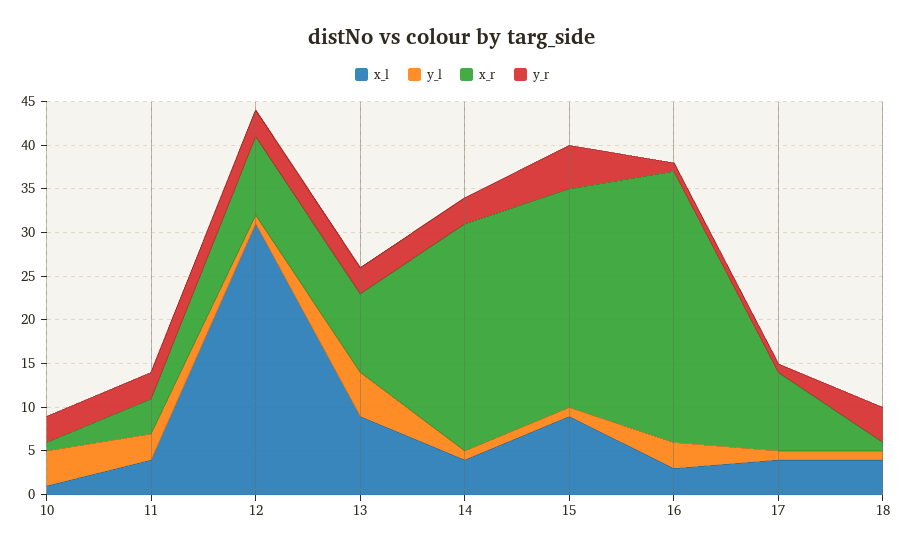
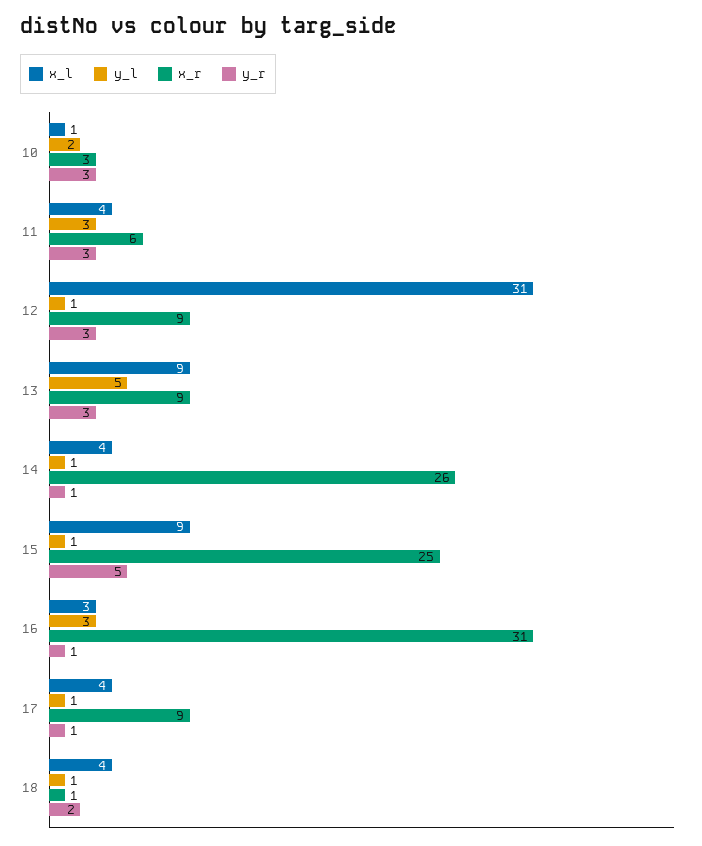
  {
    "x_l": {
      "10": 1,
      "11": 4,
      "12": 31,
      "13": 9,
      "14": 4,
      "15": 9,
      "16": 3,
      "17": 4,
      "18": 4
    },
    "y_l": {
-     "10": 4,
+     "10": 2,
      "11": 3,
      "12": 1,
      "13": 5,
      "14": 1,
      "15": 1,
      "16": 3,
      "17": 1,
      "18": 1
    },
    "x_r": {
-     "10": 1,
+     "10": 3,
-     "11": 4,
+     "11": 6,
      "12": 9,
      "13": 9,
      "14": 26,
      "15": 25,
      "16": 31,
      "17": 9,
      "18": 1
    },
    "y_r": {
      "10": 3,
      "11": 3,
      "12": 3,
      "13": 3,
-     "14": 3,
+     "14": 1,
      "15": 5,
      "16": 1,
      "17": 1,
-     "18": 4
+     "18": 2
    }
  }

